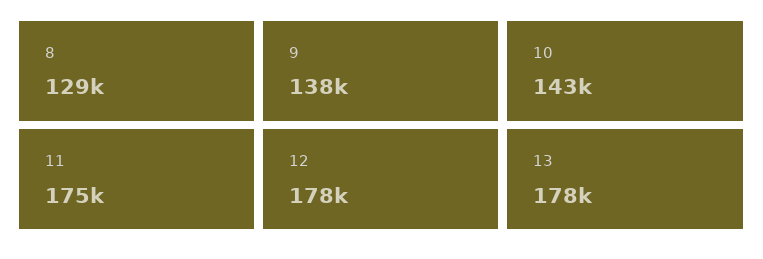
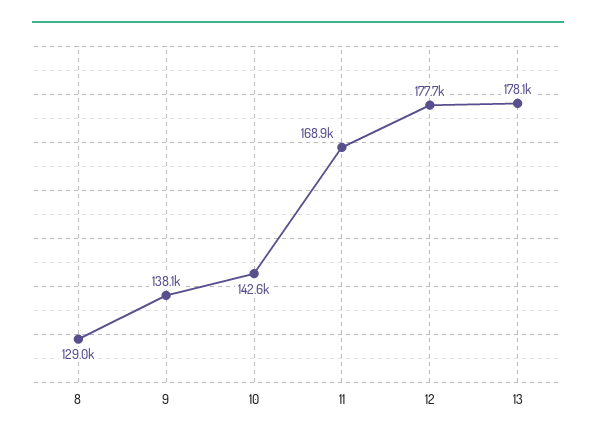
  {
    "8": 129000,
    "9": 138100,
    "10": 142600,
-   "11": 175000,
+   "11": 168900,
    "12": 177700,
    "13": 178100
  }

